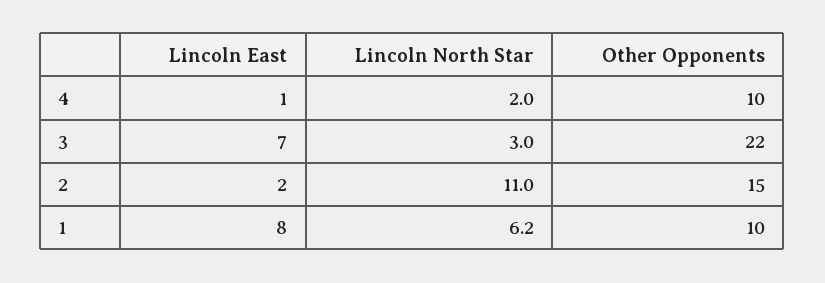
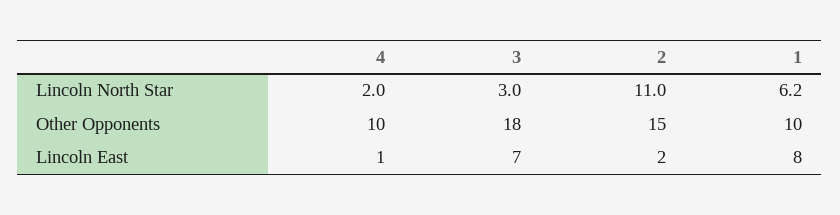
  {
    "Lincoln East": {
      "4": 1,
      "3": 7,
      "2": 2,
      "1": 8
    },
    "Lincoln North Star": {
      "4": 2,
      "3": 3,
      "2": 11,
      "1": 6.2
    },
    "Other Opponents": {
      "4": 10,
-     "3": 22,
+     "3": 18,
      "2": 15,
      "1": 10
    }
  }

